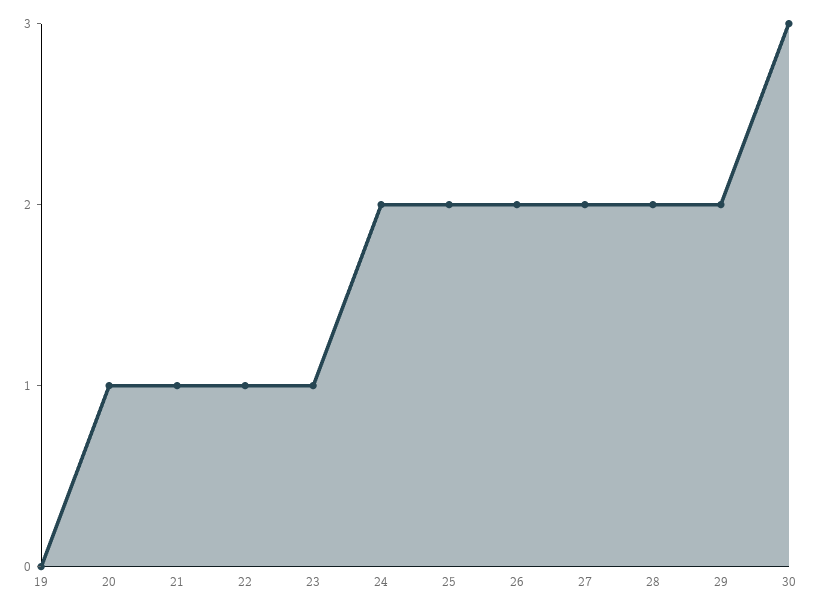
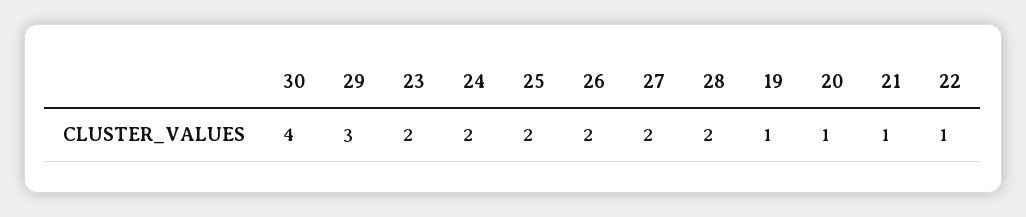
  {
-   "19": 0,
+   "19": 1,
    "20": 1,
    "21": 1,
    "22": 1,
-   "23": 1,
+   "23": 2,
    "24": 2,
    "25": 2,
    "26": 2,
    "27": 2,
    "28": 2,
-   "29": 2,
+   "29": 3,
-   "30": 3
+   "30": 4
  }

